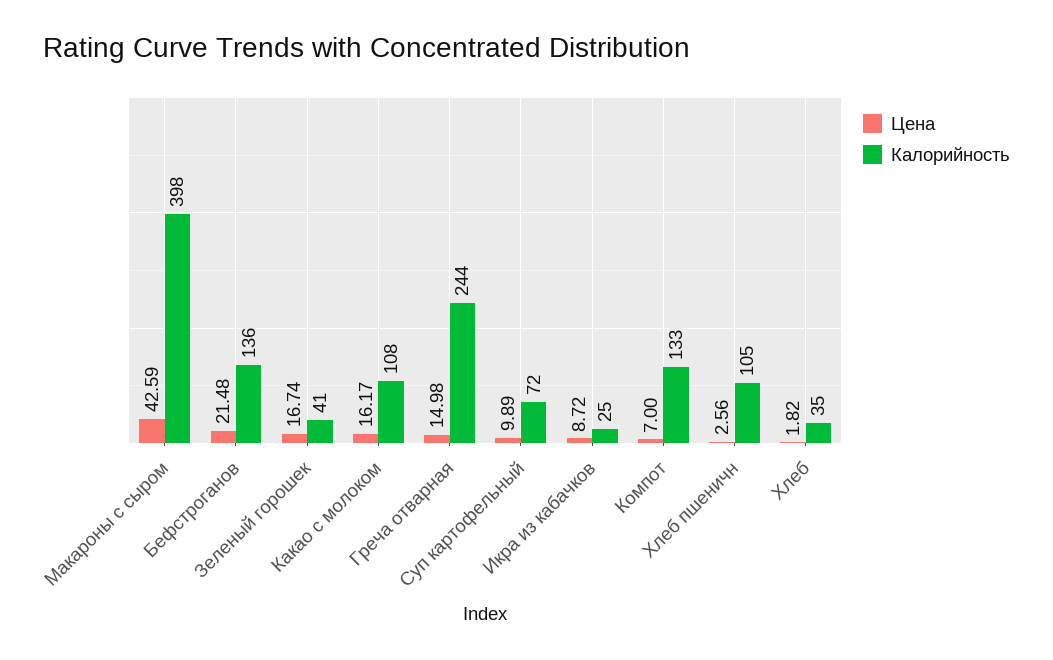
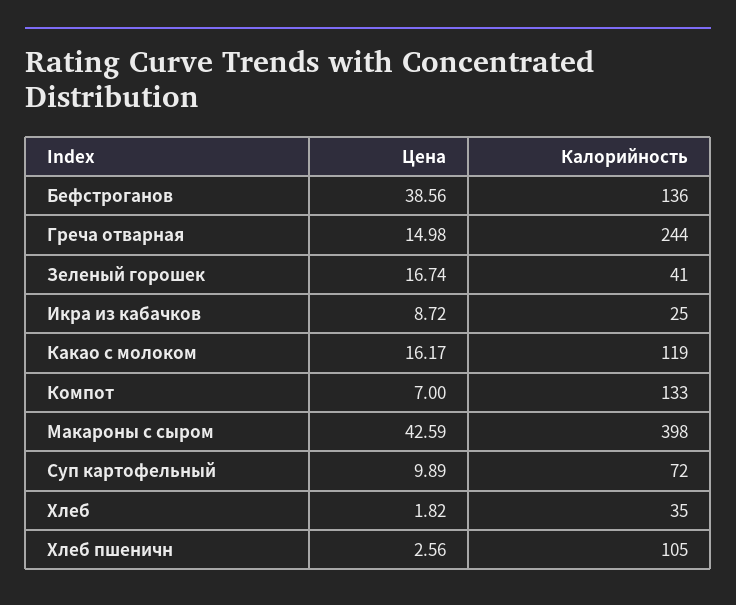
  {
    "Цена": {
      "Макароны с сыром": 42.59,
-     "Бефстроганов": 21.48,
+     "Бефстроганов": 38.56,
      "Зеленый горошек": 16.74,
      "Какао с молоком": 16.17,
      "Греча отварная": 14.98,
      "Суп картофельный": 9.89,
      "Икра из кабачков": 8.72,
      "Компот": 7,
      "Хлеб пшеничн": 2.56,
      "Хлеб": 1.82
    },
    "Калорийность": {
      "Макароны с сыром": 398,
      "Бефстроганов": 136,
      "Зеленый горошек": 41,
-     "Какао с молоком": 108,
+     "Какао с молоком": 119,
      "Греча отварная": 244,
      "Суп картофельный": 72,
      "Икра из кабачков": 25,
      "Компот": 133,
      "Хлеб пшеничн": 105,
      "Хлеб": 35
    }
  }

